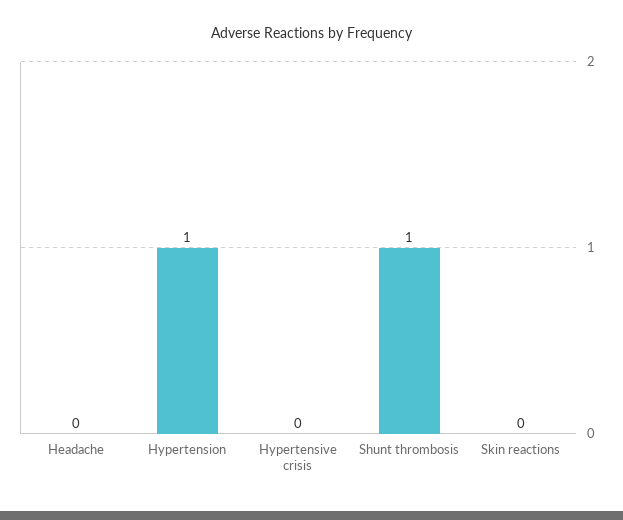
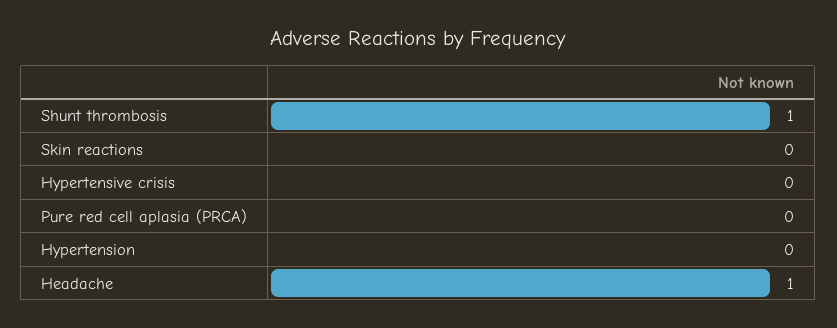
  {
-   "Headache": 0,
+   "Headache": 1,
-   "Hypertension": 1,
+   "Hypertension": 0,
    "Hypertensive crisis": 0,
    "Shunt thrombosis": 1,
-   "Skin reactions": 0
+   "Skin reactions": 0,
+   "Pure red cell aplasia (PRCA)": 0
  }

